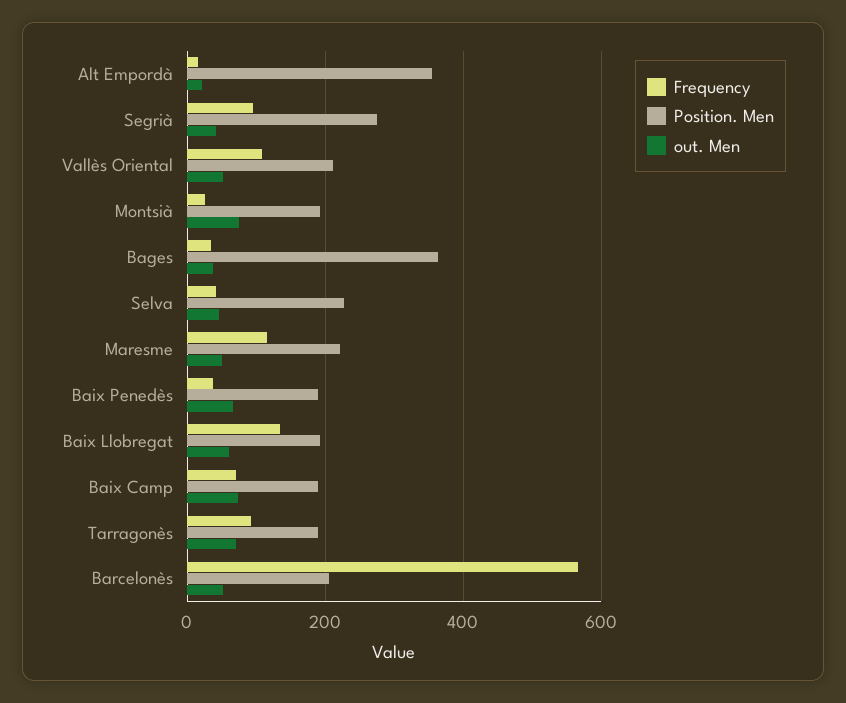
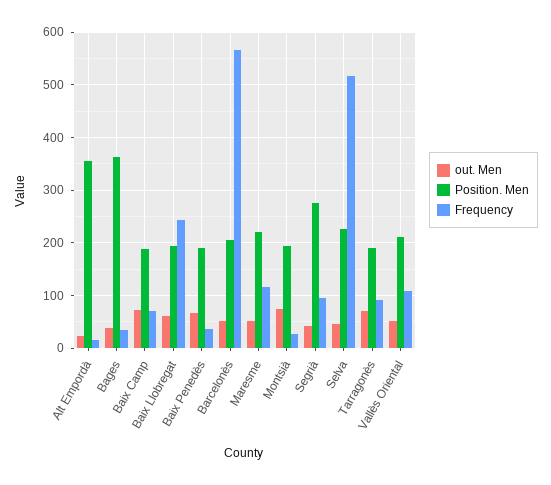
  {
    "Frequency": {
      "Alt Empordà": 20,
      "Segrià": 100,
      "Vallès Oriental": 100,
      "Montsià": 20,
      "Bages": 40,
-     "Selva": 40,
+     "Selva": 520,
      "Maresme": 120,
      "Baix Penedès": 40,
-     "Baix Llobregat": 140,
+     "Baix Llobregat": 240,
      "Baix Camp": 80,
      "Tarragonès": 100,
      "Barcelonès": 560
    },
    "Position. Men": {
      "Alt Empordà": 360,
      "Segrià": 280,
      "Vallès Oriental": 220,
      "Montsià": 200,
      "Bages": 360,
      "Selva": 220,
      "Maresme": 220,
      "Baix Penedès": 200,
      "Baix Llobregat": 200,
      "Baix Camp": 180,
      "Tarragonès": 200,
      "Barcelonès": 200
    },
    "out. Men": {
      "Alt Empordà": 20,
      "Segrià": 40,
      "Vallès Oriental": 60,
      "Montsià": 80,
      "Bages": 40,
      "Selva": 40,
      "Maresme": 60,
      "Baix Penedès": 60,
      "Baix Llobregat": 60,
      "Baix Camp": 80,
      "Tarragonès": 80,
      "Barcelonès": 60
    }
  }

